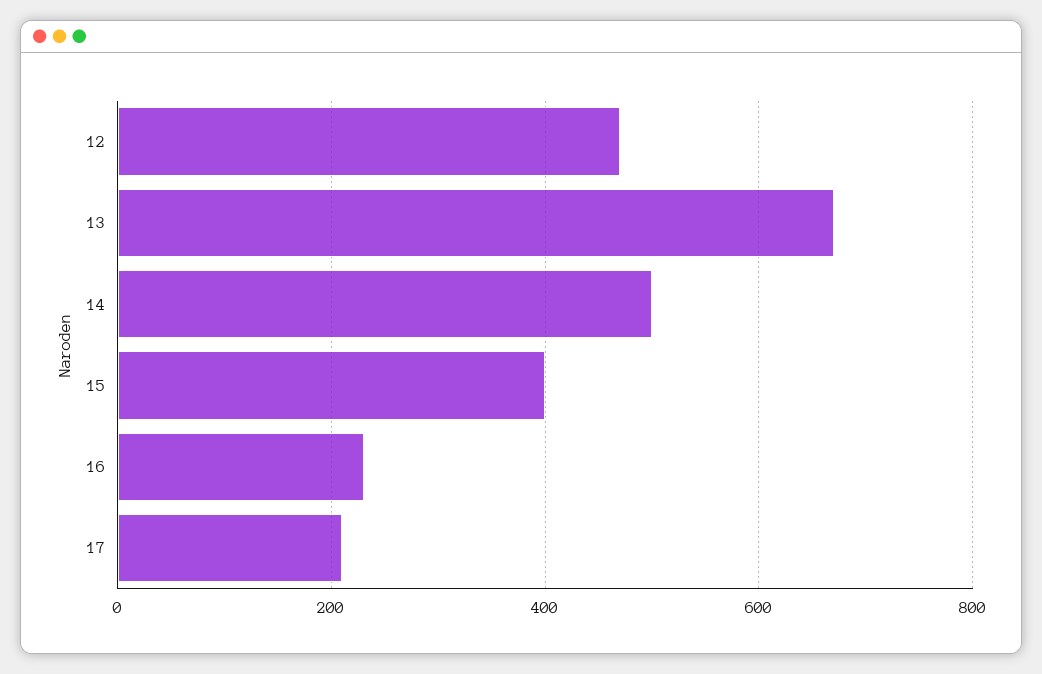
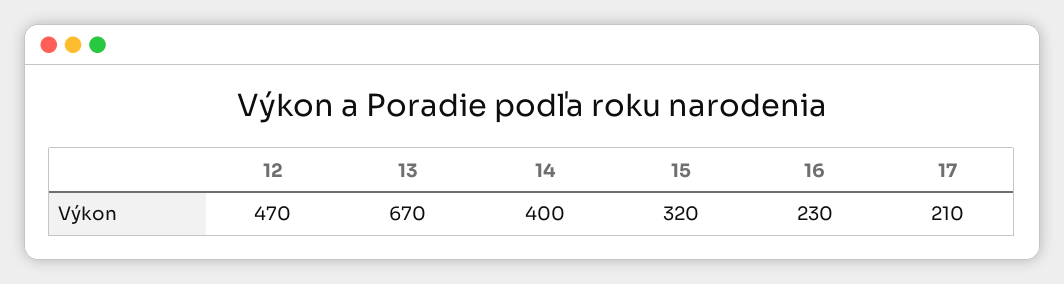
  {
    "12": 470,
    "13": 670,
-   "14": 500,
+   "14": 400,
-   "15": 400,
+   "15": 320,
    "16": 230,
    "17": 210
  }

